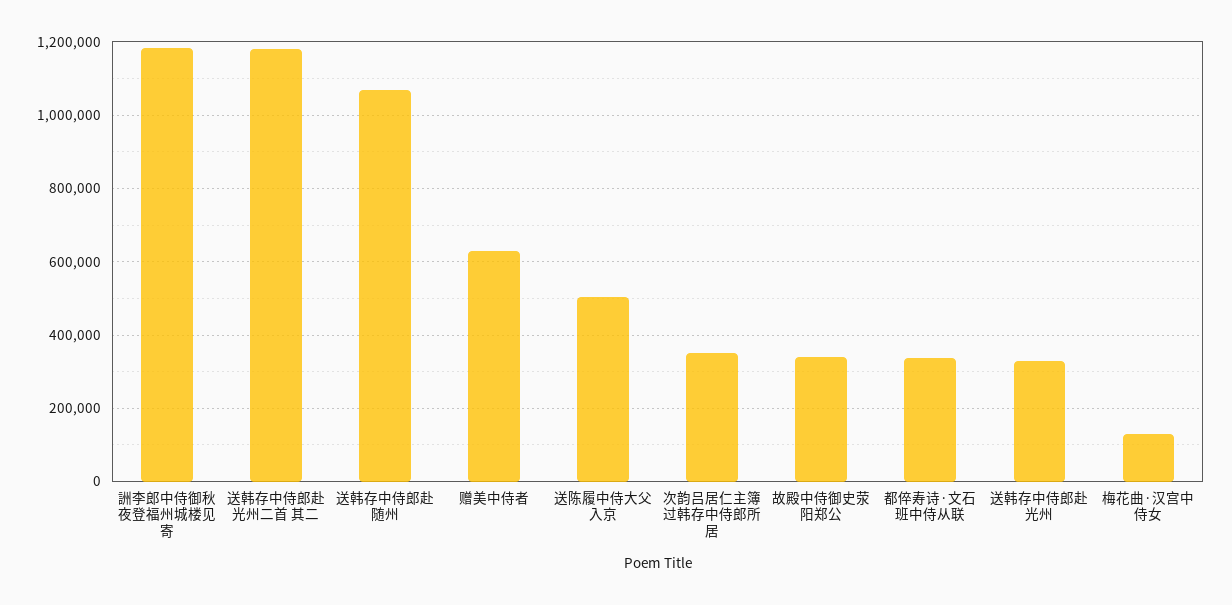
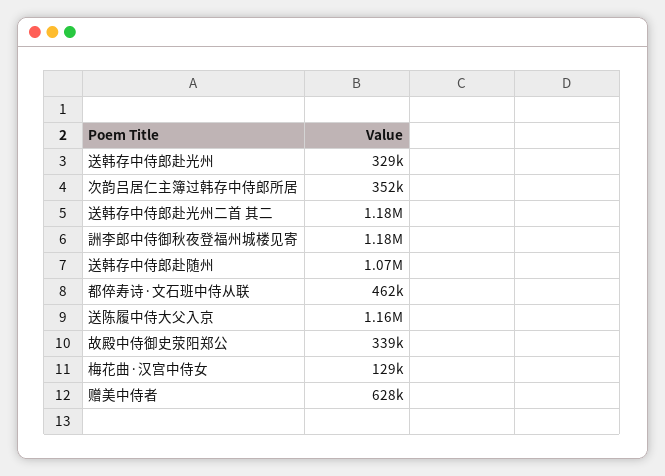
  {
    "詶李郎中侍御秋夜登福州城楼见寄": 1180000,
    "送韩存中侍郎赴光州二首 其二": 1180000,
    "送韩存中侍郎赴随州": 1070000,
    "赠美中侍者": 628000,
-   "送陈履中侍大父入京": 500000,
+   "送陈履中侍大父入京": 1160000,
    "次韵吕居仁主簿过韩存中侍郎所居": 352000,
    "故殿中侍御史荥阳郑公": 339000,
-   "都倅寿诗·文石班中侍从联": 340000,
+   "都倅寿诗·文石班中侍从联": 462000,
    "送韩存中侍郎赴光州": 329000,
    "梅花曲·汉宫中侍女": 129000
  }

